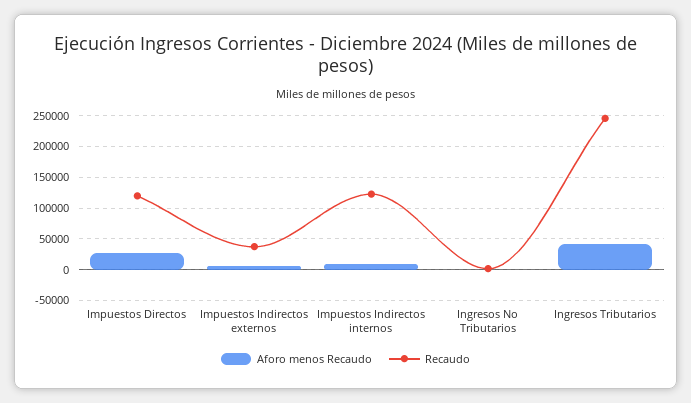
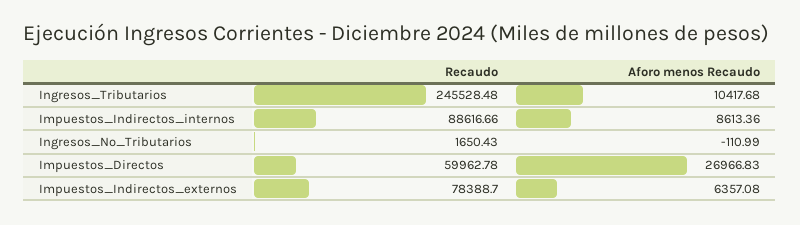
  {
    "Aforo menos Recaudo": {
      "Impuestos Directos": 26966.83,
      "Impuestos Indirectos externos": 6357.08,
      "Impuestos Indirectos internos": 8613.36,
      "Ingresos No Tributarios": -110.99,
-     "Ingresos Tributarios": 40000
+     "Ingresos Tributarios": 10417.68
    },
    "Recaudo": {
-     "Impuestos Directos": 120000,
+     "Impuestos Directos": 59962.78,
-     "Impuestos Indirectos externos": 40000,
+     "Impuestos Indirectos externos": 78388.7,
-     "Impuestos Indirectos internos": 120000,
+     "Impuestos Indirectos internos": 88616.66,
      "Ingresos No Tributarios": 1650.43,
      "Ingresos Tributarios": 245528.48
    }
  }

